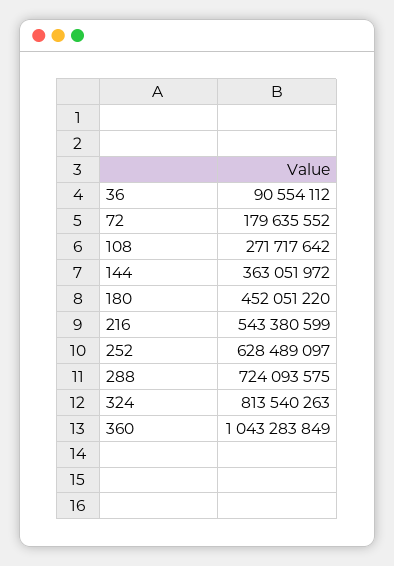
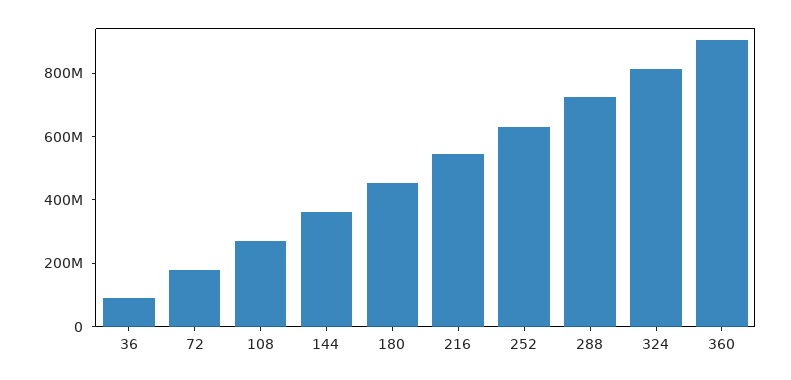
  {
    "36": 90554112,
    "72": 179635552,
    "108": 271717642,
    "144": 363051972,
    "180": 452051220,
    "216": 543380599,
    "252": 628489097,
    "288": 724093575,
    "324": 813540263,
-   "360": 1043283849
+   "360": 900000000
  }

